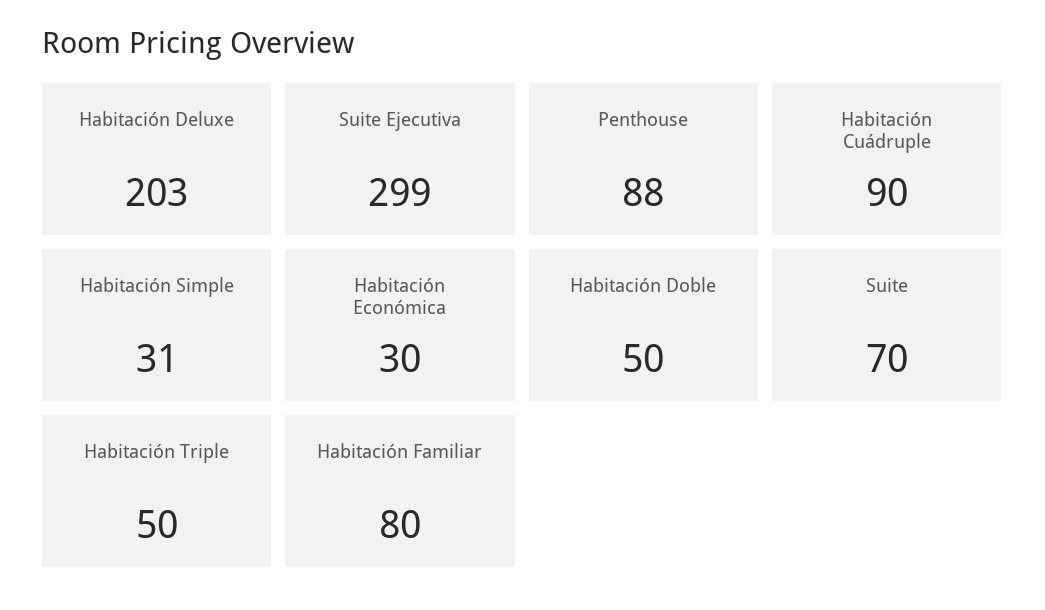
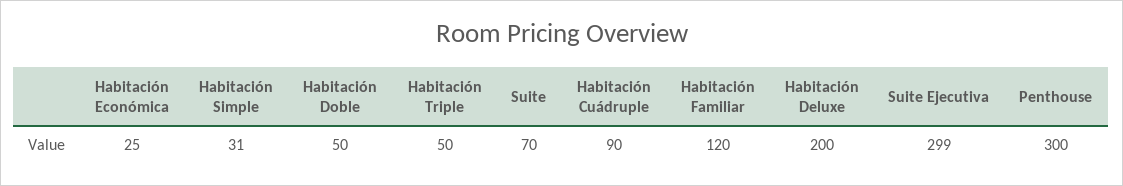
  {
-   "Habitación Deluxe": 203,
+   "Habitación Deluxe": 200,
    "Suite Ejecutiva": 299,
-   "Penthouse": 88,
+   "Penthouse": 300,
    "Habitación Cuádruple": 90,
    "Habitación Simple": 31,
-   "Habitación Económica": 30,
+   "Habitación Económica": 25,
    "Habitación Doble": 50,
    "Suite": 70,
    "Habitación Triple": 50,
-   "Habitación Familiar": 80
+   "Habitación Familiar": 120
  }

